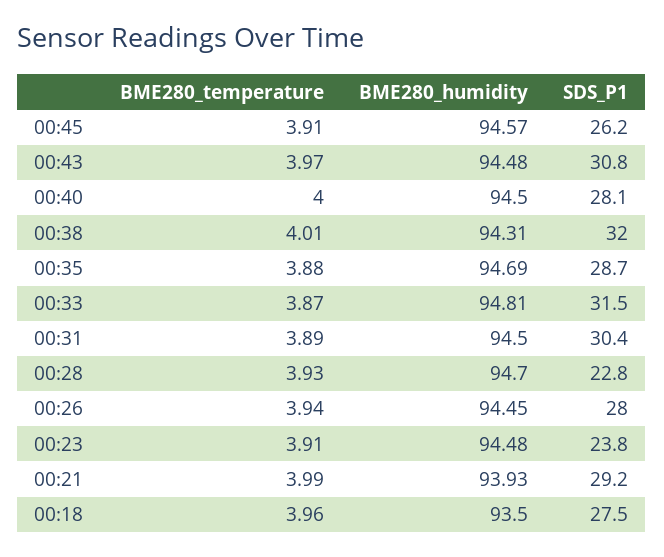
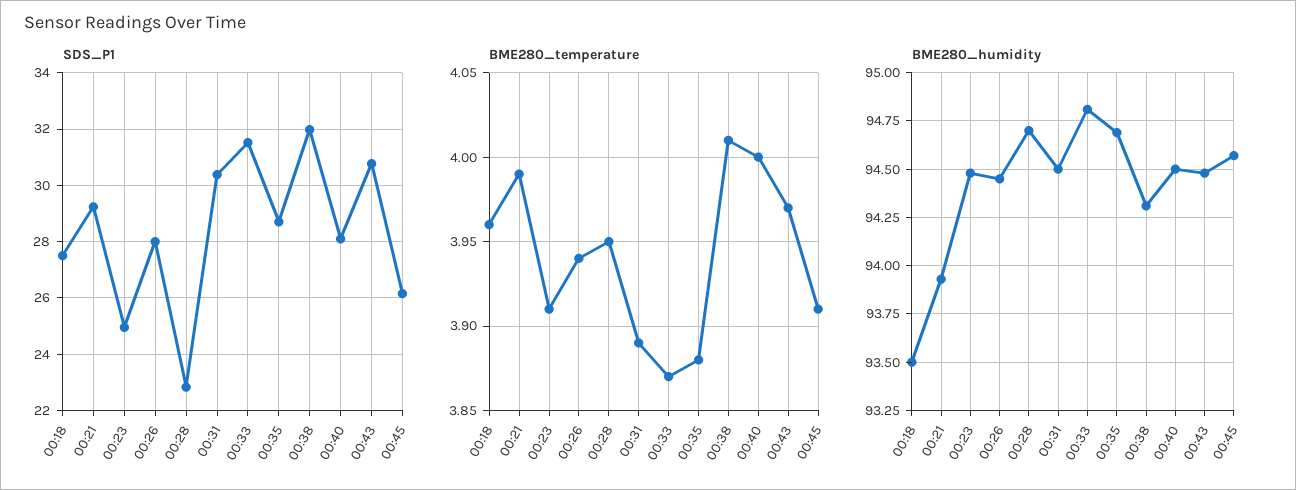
  {
    "BME280_temperature": {
      "00:45": 3.91,
      "00:43": 3.97,
      "00:40": 4,
      "00:38": 4.01,
      "00:35": 3.88,
      "00:33": 3.87,
      "00:31": 3.89,
-     "00:28": 3.93,
+     "00:28": 3.95,
      "00:26": 3.94,
      "00:23": 3.91,
      "00:21": 3.99,
      "00:18": 3.96
    },
    "BME280_humidity": {
      "00:45": 94.57,
      "00:43": 94.48,
      "00:40": 94.5,
      "00:38": 94.31,
      "00:35": 94.69,
      "00:33": 94.81,
      "00:31": 94.5,
      "00:28": 94.7,
      "00:26": 94.45,
      "00:23": 94.48,
      "00:21": 93.93,
      "00:18": 93.5
    },
    "SDS_P1": {
      "00:45": 26.2,
      "00:43": 30.8,
      "00:40": 28.1,
      "00:38": 32,
      "00:35": 28.7,
      "00:33": 31.5,
      "00:31": 30.4,
      "00:28": 22.8,
      "00:26": 28,
-     "00:23": 23.8,
+     "00:23": 25,
      "00:21": 29.2,
      "00:18": 27.5
    }
  }

